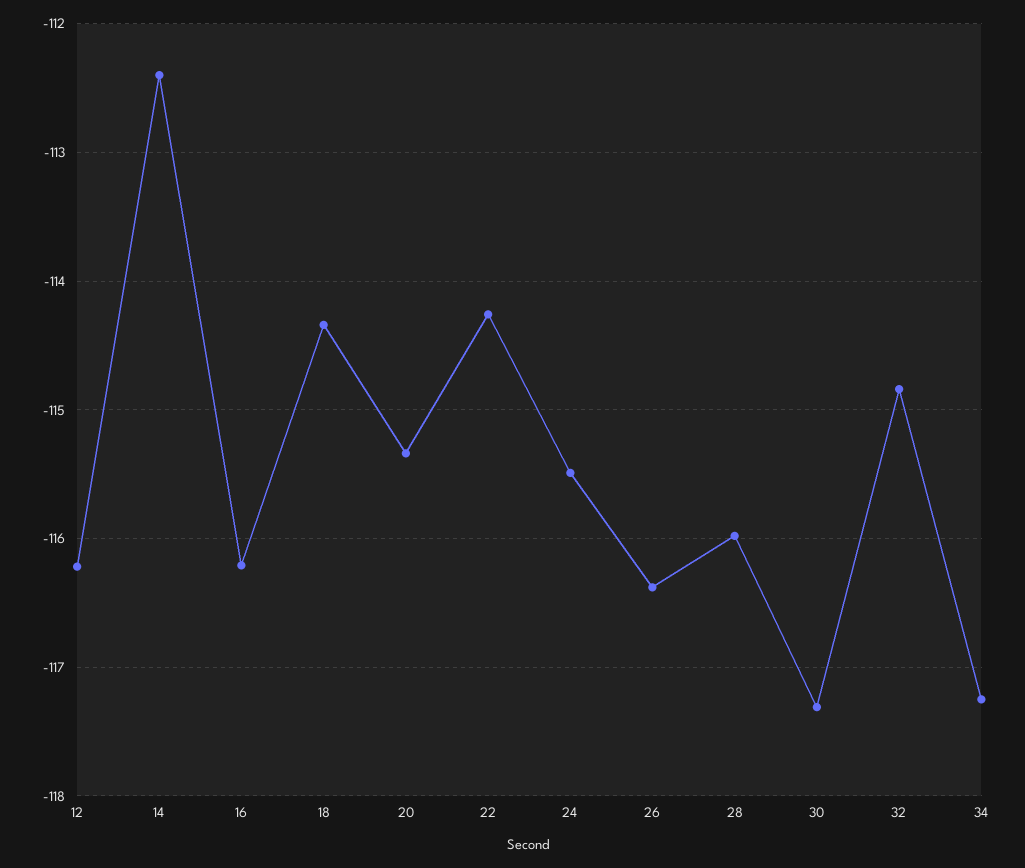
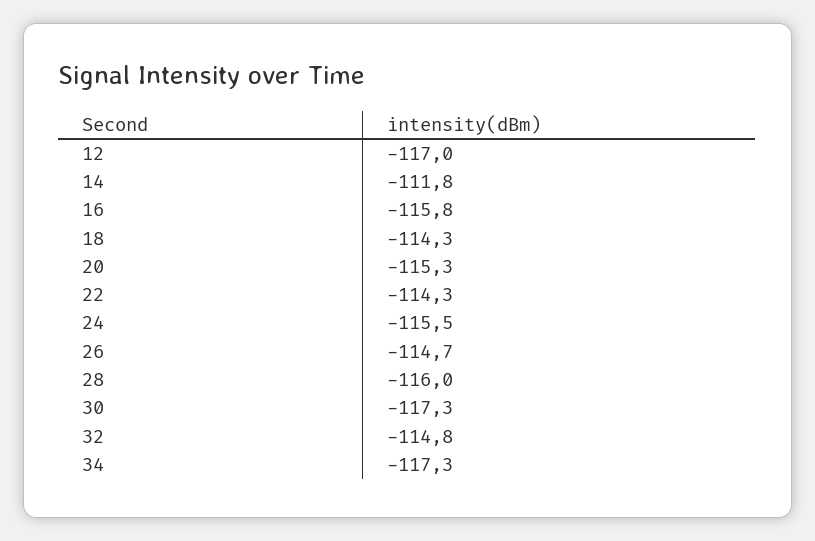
  {
-   "12": -116.2,
+   "12": -117,
-   "14": -112.4,
+   "14": -111.8,
-   "16": -116.2,
+   "16": -115.8,
    "18": -114.3,
    "20": -115.3,
    "22": -114.3,
    "24": -115.5,
-   "26": -116.4,
+   "26": -114.7,
    "28": -116,
    "30": -117.3,
    "32": -114.8,
    "34": -117.3
  }

